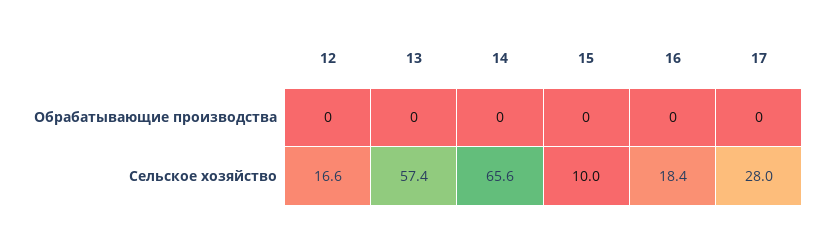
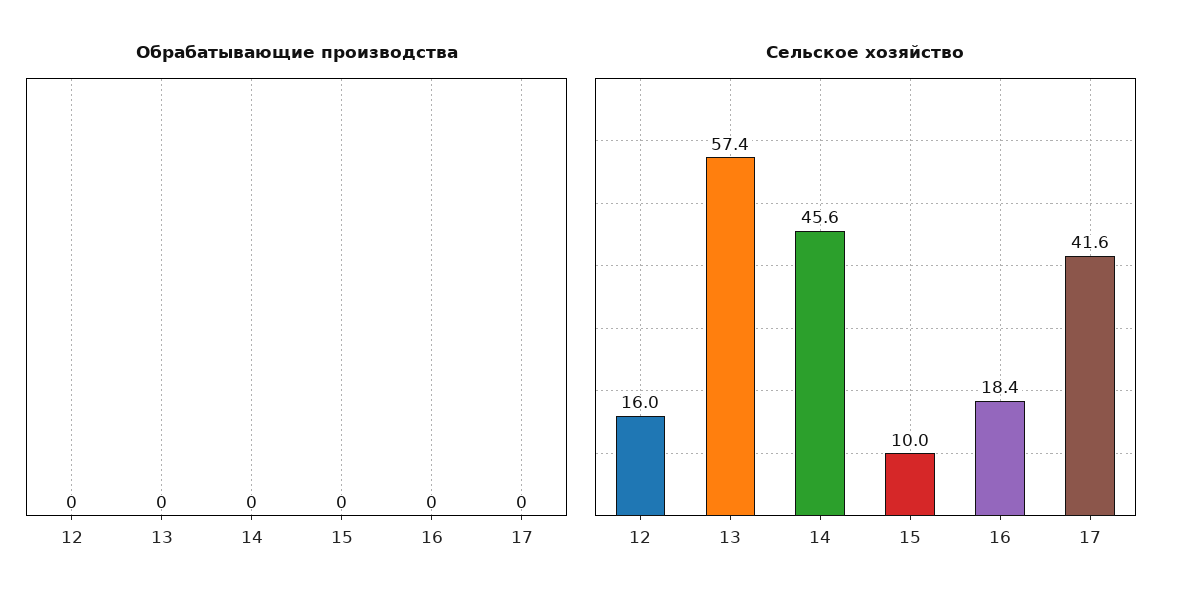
  {
    "Обрабатывающие производства": {
      "12": 0,
      "13": 0,
      "14": 0,
      "15": 0,
      "16": 0,
      "17": 0
    },
    "Сельское хозяйство": {
-     "12": 16.6,
+     "12": 16,
      "13": 57.4,
-     "14": 65.6,
+     "14": 45.6,
      "15": 10,
      "16": 18.4,
-     "17": 28
+     "17": 41.6
    }
  }

